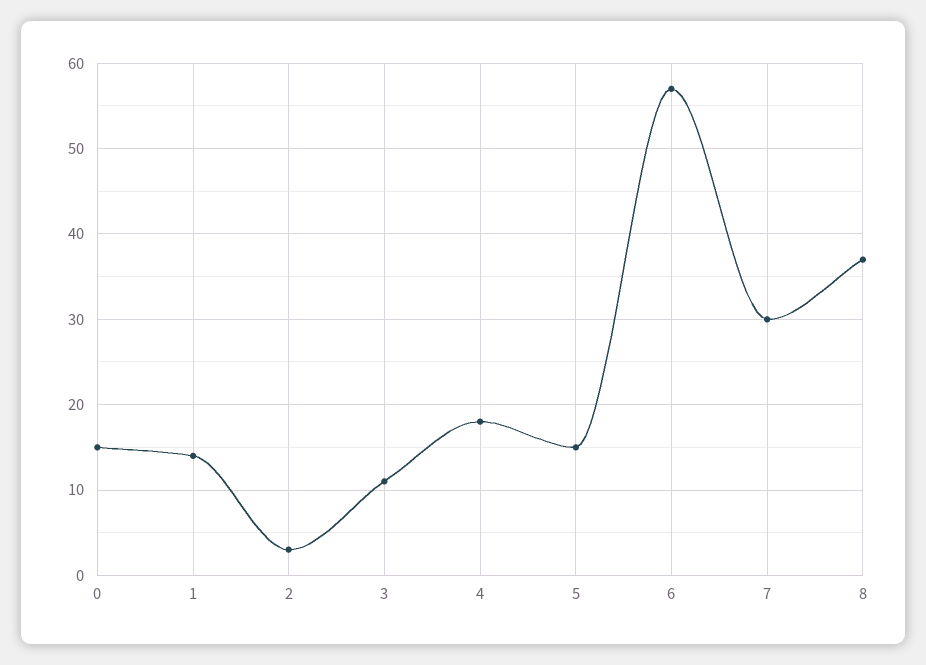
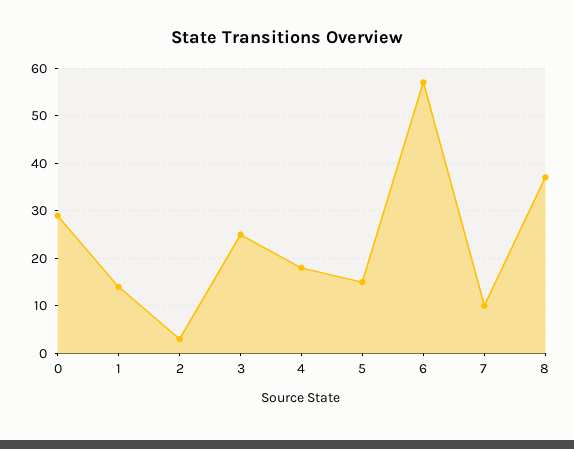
  {
-   "0": 15,
+   "0": 30,
    "1": 14,
    "2": 3,
-   "3": 11,
+   "3": 25,
    "4": 18,
    "5": 15,
    "6": 57,
-   "7": 30,
+   "7": 10,
    "8": 37
  }

